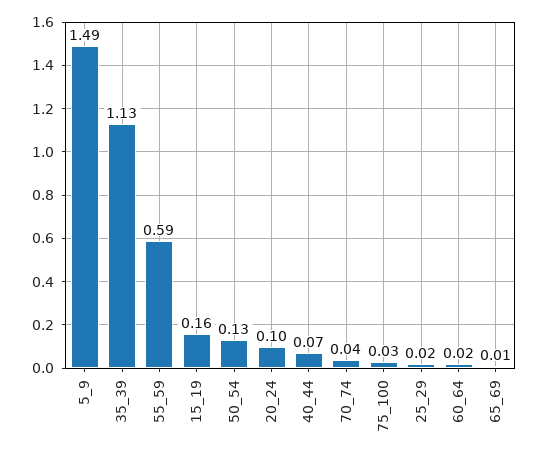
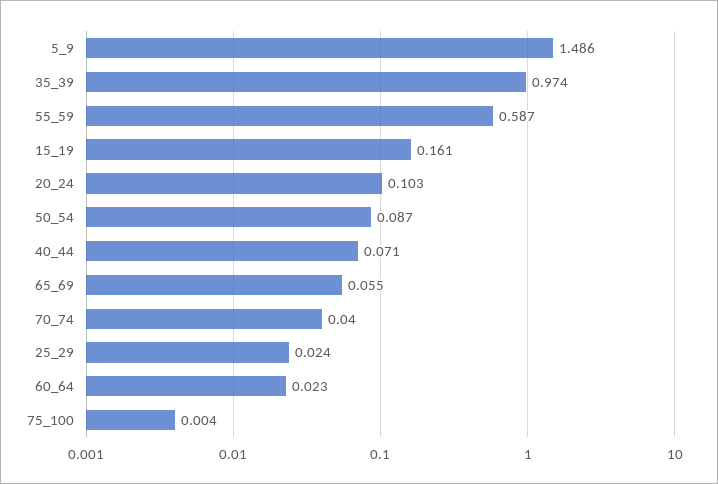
  {
    "5_9": 1.486,
-   "35_39": 1.13,
+   "35_39": 0.974,
    "55_59": 0.587,
    "15_19": 0.161,
-   "50_54": 0.13,
+   "50_54": 0.087,
    "20_24": 0.103,
    "40_44": 0.071,
    "70_74": 0.04,
-   "75_100": 0.03,
+   "75_100": 0.004,
    "25_29": 0.024,
    "60_64": 0.023,
-   "65_69": 0.01
+   "65_69": 0.055
  }

